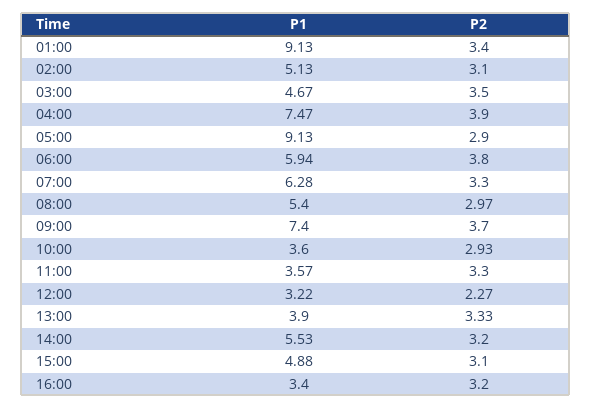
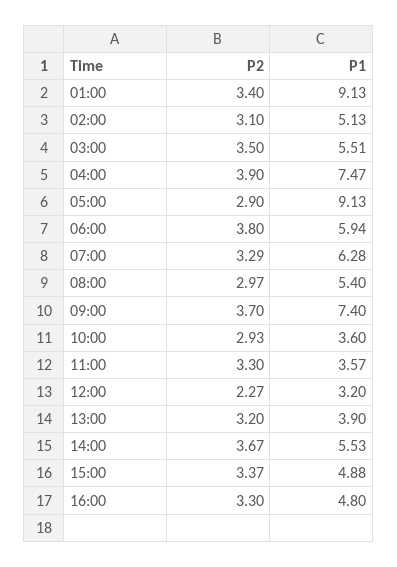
  {
    "P1": {
      "01:00": 9.13,
      "02:00": 5.13,
-     "03:00": 4.67,
+     "03:00": 5.51,
      "04:00": 7.47,
      "05:00": 9.13,
      "06:00": 5.94,
      "07:00": 6.28,
      "08:00": 5.4,
      "09:00": 7.4,
      "10:00": 3.6,
      "11:00": 3.57,
-     "12:00": 3.22,
+     "12:00": 3.2,
      "13:00": 3.9,
      "14:00": 5.53,
      "15:00": 4.88,
-     "16:00": 3.4
+     "16:00": 4.8
    },
    "P2": {
      "01:00": 3.4,
      "02:00": 3.1,
      "03:00": 3.5,
      "04:00": 3.9,
      "05:00": 2.9,
      "06:00": 3.8,
-     "07:00": 3.3,
+     "07:00": 3.29,
      "08:00": 2.97,
      "09:00": 3.7,
      "10:00": 2.93,
      "11:00": 3.3,
      "12:00": 2.27,
-     "13:00": 3.33,
+     "13:00": 3.2,
-     "14:00": 3.2,
+     "14:00": 3.67,
-     "15:00": 3.1,
+     "15:00": 3.37,
-     "16:00": 3.2
+     "16:00": 3.3
    }
  }

